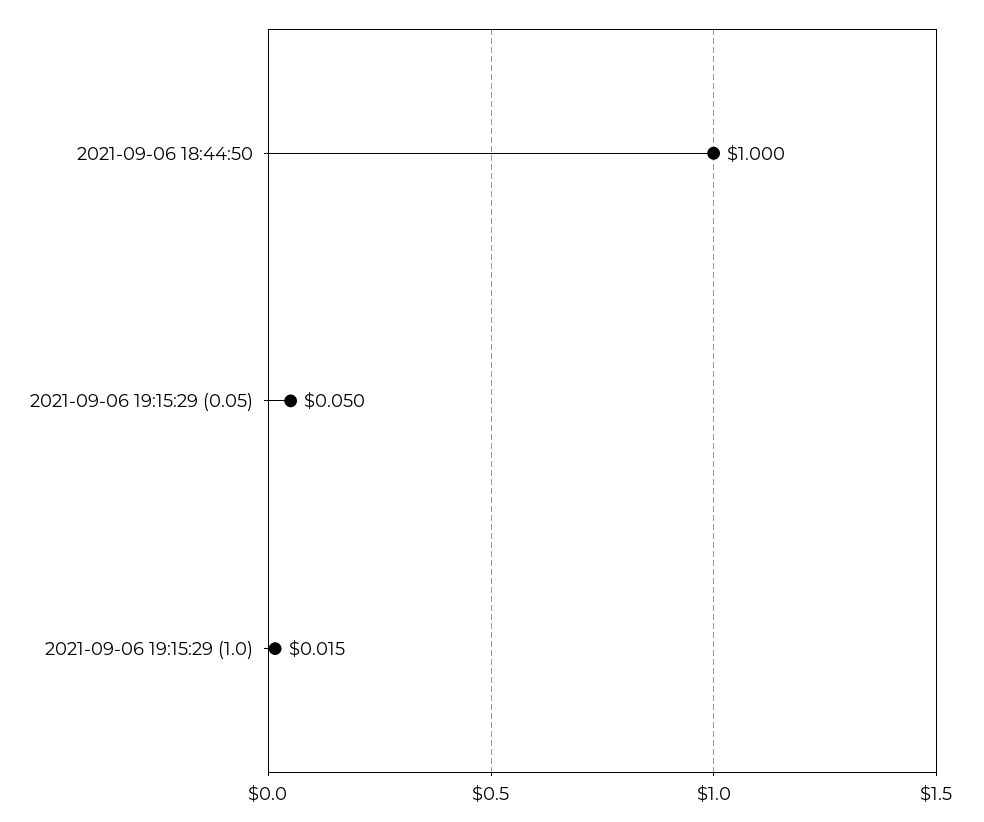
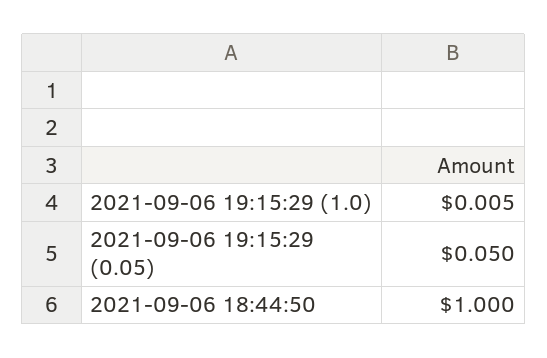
  {
    "2021-09-06 18:44:50": 1,
    "2021-09-06 19:15:29 (0.05)": 0.05,
-   "2021-09-06 19:15:29 (1.0)": 0.015
+   "2021-09-06 19:15:29 (1.0)": 0.005
  }

